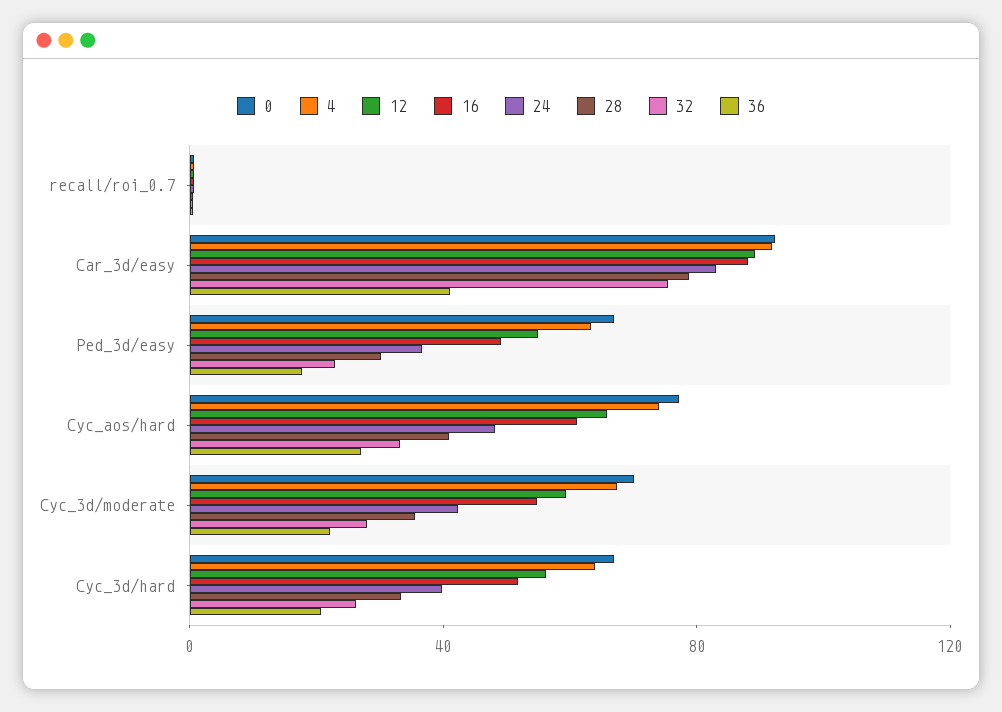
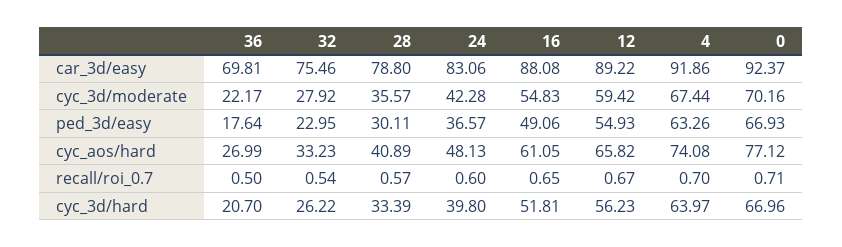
  {
    "0": {
      "recall/roi_0.7": 0.71,
      "Car_3d/easy": 92.37,
      "Ped_3d/easy": 66.93,
      "Cyc_aos/hard": 77.12,
      "Cyc_3d/moderate": 70.16,
      "Cyc_3d/hard": 66.96
    },
    "4": {
      "recall/roi_0.7": 0.7,
      "Car_3d/easy": 91.86,
      "Ped_3d/easy": 63.26,
      "Cyc_aos/hard": 74.08,
      "Cyc_3d/moderate": 67.44,
      "Cyc_3d/hard": 63.97
    },
    "12": {
      "recall/roi_0.7": 0.67,
      "Car_3d/easy": 89.22,
      "Ped_3d/easy": 54.93,
      "Cyc_aos/hard": 65.82,
      "Cyc_3d/moderate": 59.42,
      "Cyc_3d/hard": 56.23
    },
    "16": {
      "recall/roi_0.7": 0.65,
      "Car_3d/easy": 88.08,
      "Ped_3d/easy": 49.06,
      "Cyc_aos/hard": 61.05,
      "Cyc_3d/moderate": 54.83,
      "Cyc_3d/hard": 51.81
    },
    "24": {
      "recall/roi_0.7": 0.6,
      "Car_3d/easy": 83.06,
      "Ped_3d/easy": 36.57,
      "Cyc_aos/hard": 48.13,
      "Cyc_3d/moderate": 42.28,
      "Cyc_3d/hard": 39.8
    },
    "28": {
      "recall/roi_0.7": 0.57,
      "Car_3d/easy": 78.8,
      "Ped_3d/easy": 30.11,
      "Cyc_aos/hard": 40.89,
      "Cyc_3d/moderate": 35.57,
      "Cyc_3d/hard": 33.39
    },
    "32": {
      "recall/roi_0.7": 0.54,
      "Car_3d/easy": 75.46,
      "Ped_3d/easy": 22.95,
      "Cyc_aos/hard": 33.23,
      "Cyc_3d/moderate": 27.92,
      "Cyc_3d/hard": 26.22
    },
    "36": {
      "recall/roi_0.7": 0.5,
-     "Car_3d/easy": 40,
+     "Car_3d/easy": 69.81,
      "Ped_3d/easy": 17.64,
      "Cyc_aos/hard": 26.99,
      "Cyc_3d/moderate": 22.17,
      "Cyc_3d/hard": 20.7
    }
  }

